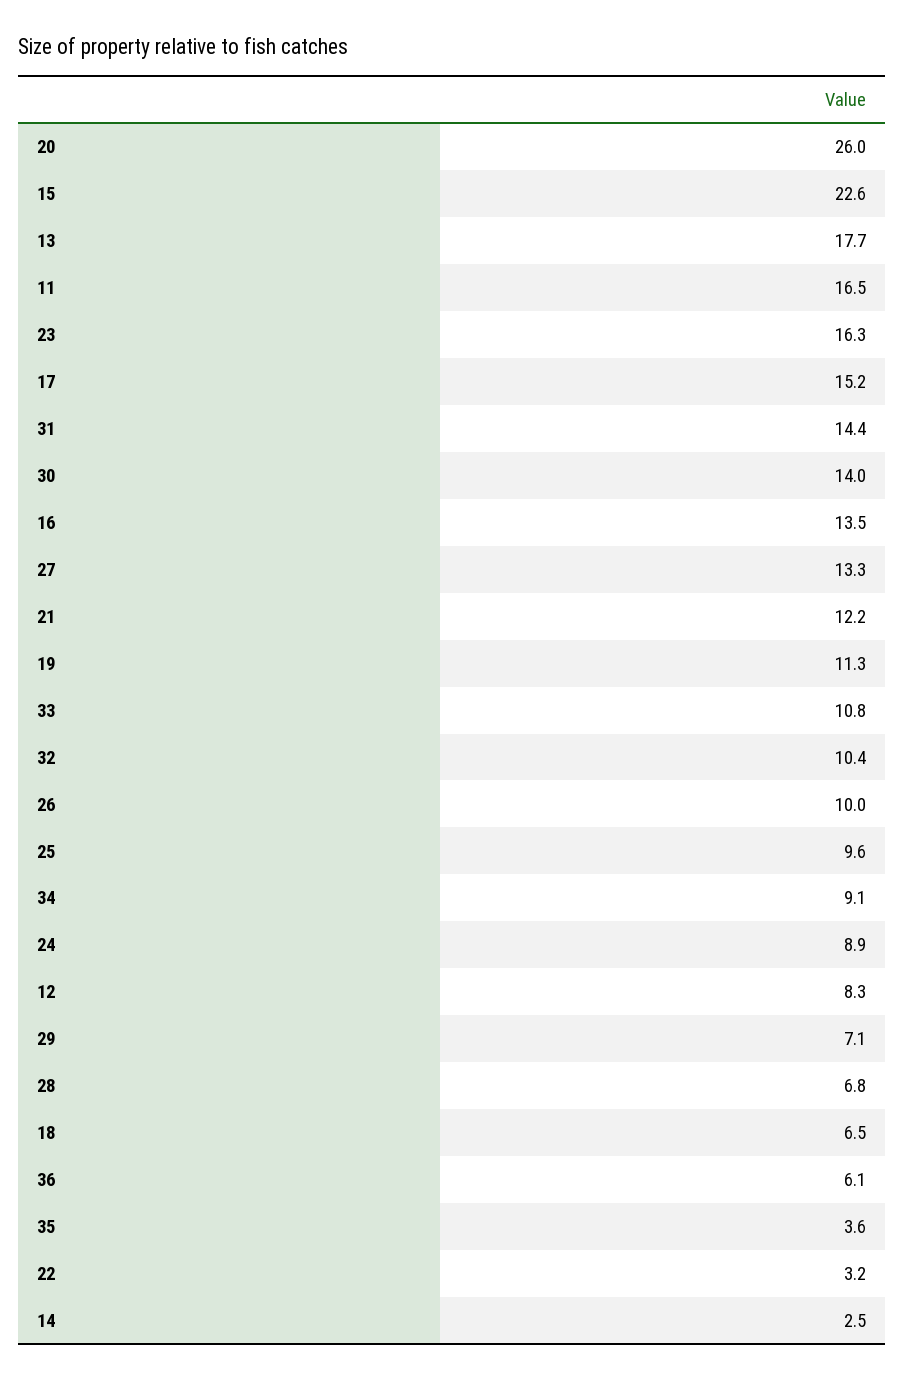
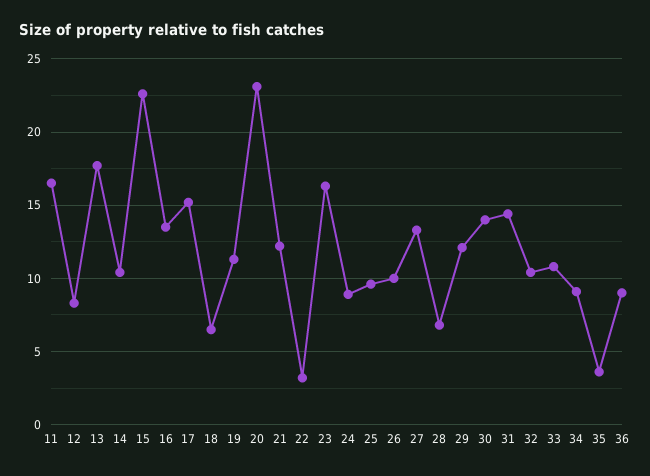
  {
-   "20": 26,
+   "20": 23,
    "15": 22.6,
    "13": 17.7,
    "11": 16.5,
    "23": 16.3,
    "17": 15.2,
    "31": 14.4,
    "30": 14,
    "16": 13.5,
    "27": 13.3,
    "21": 12.2,
    "19": 11.3,
    "33": 10.8,
    "32": 10.4,
    "26": 10,
    "25": 9.6,
    "34": 9.1,
    "24": 8.9,
    "12": 8.3,
-   "29": 7.1,
+   "29": 12,
    "28": 6.8,
    "18": 6.5,
-   "36": 6.1,
+   "36": 9,
    "35": 3.6,
    "22": 3.2,
-   "14": 2.5
+   "14": 10.5
  }

